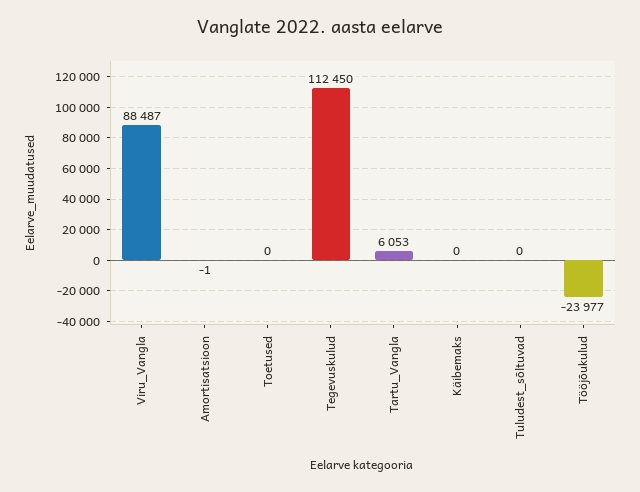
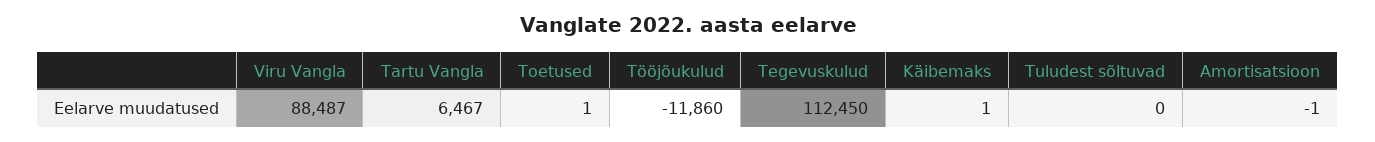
  {
    "Viru_Vangla": 88487,
    "Amortisatsioon": -1,
-   "Toetused": 0,
+   "Toetused": 1,
    "Tegevuskulud": 112450,
-   "Tartu_Vangla": 6053,
+   "Tartu_Vangla": 6467,
-   "Käibemaks": 0,
+   "Käibemaks": 1,
    "Tuludest_sõltuvad": 0,
-   "Tööjõukulud": -23977
+   "Tööjõukulud": -11860
  }

